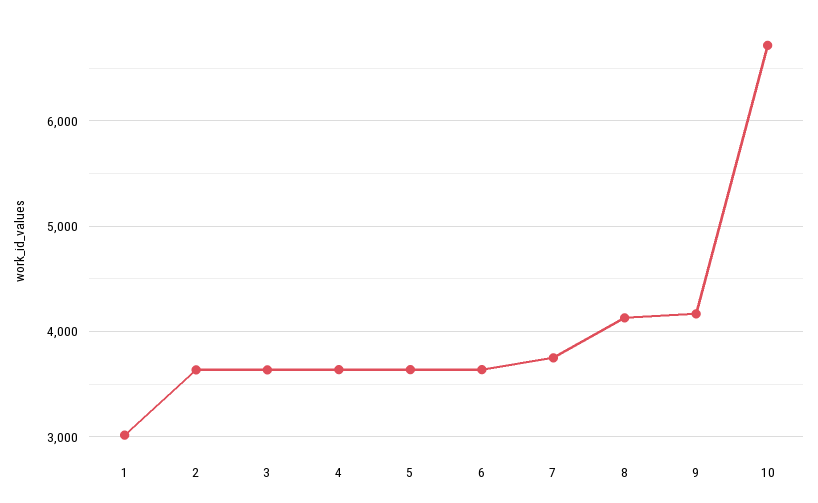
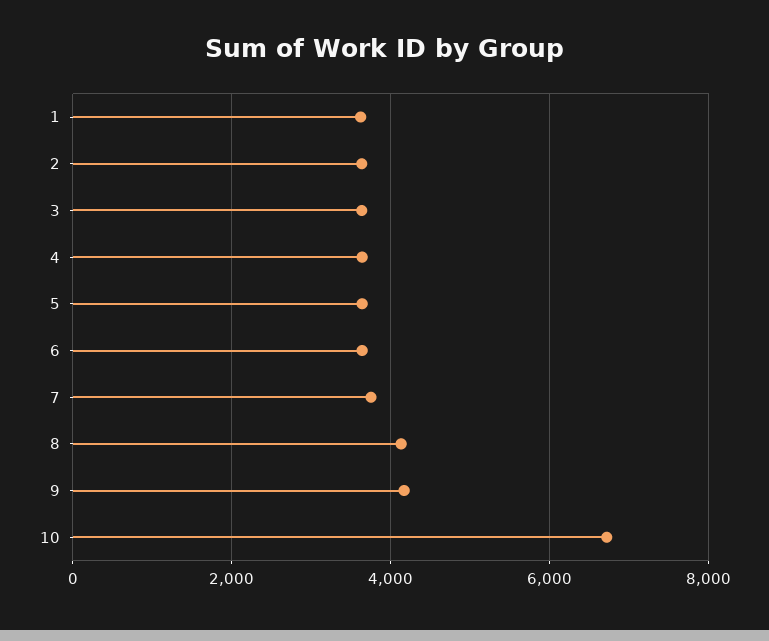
  {
-   "1": 3000,
+   "1": 3600,
    "2": 3600,
    "3": 3600,
    "4": 3600,
    "5": 3600,
    "6": 3600,
    "7": 3800,
    "8": 4100,
    "9": 4200,
    "10": 6700
  }

